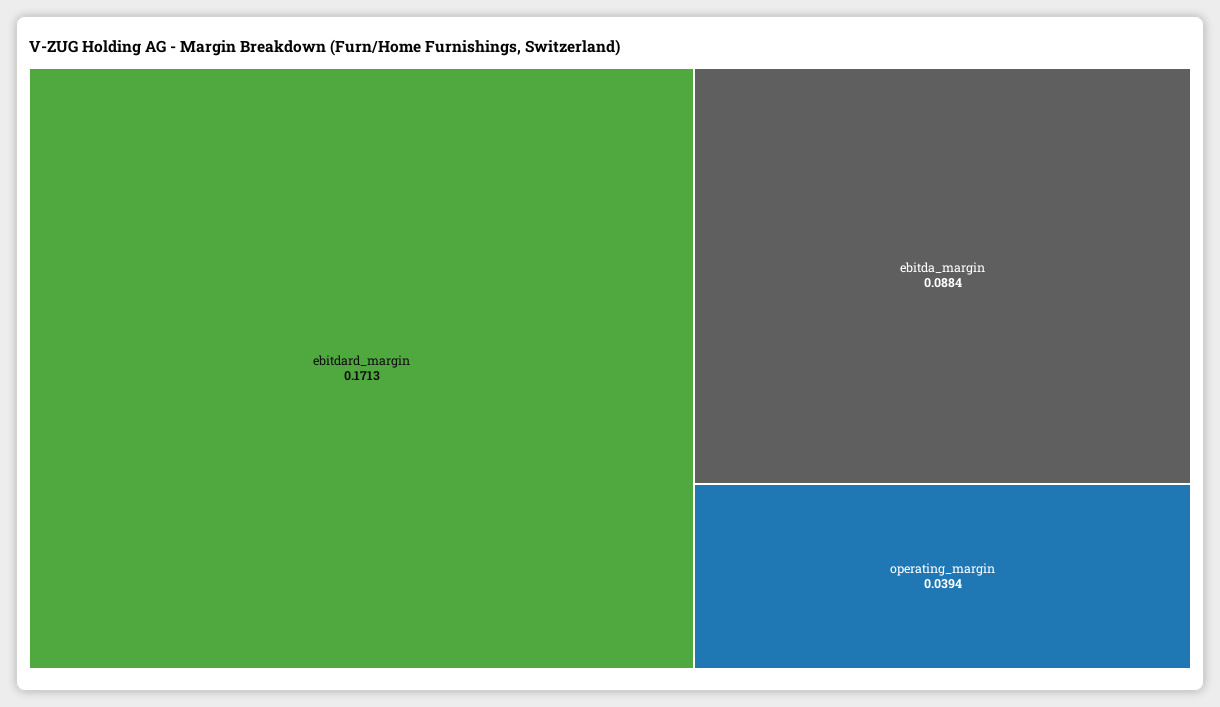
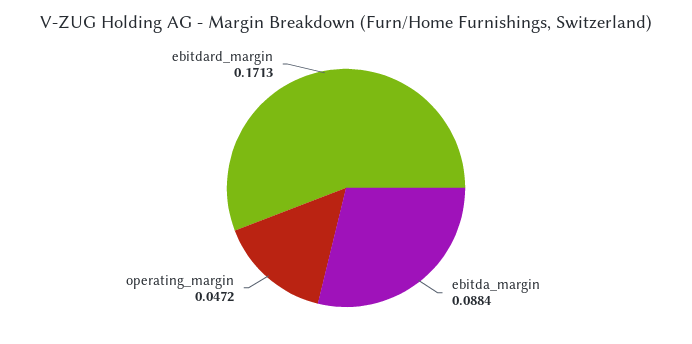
  {
    "ebitdard_margin": 0.1713,
    "ebitda_margin": 0.0884,
-   "operating_margin": 0.0394
+   "operating_margin": 0.0472
  }

